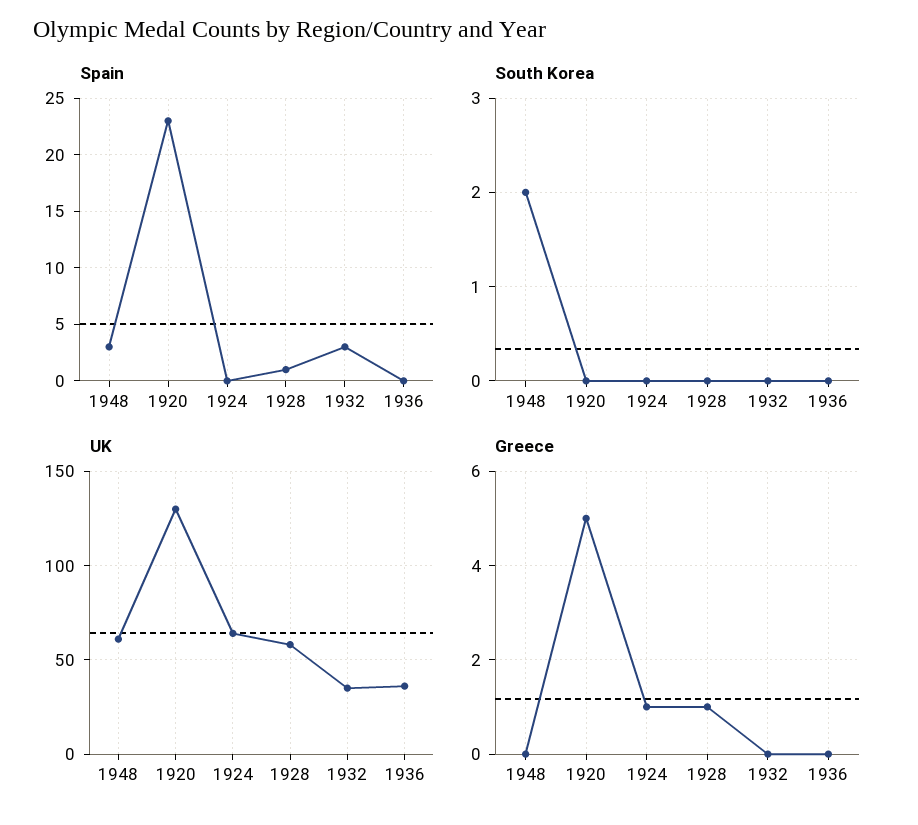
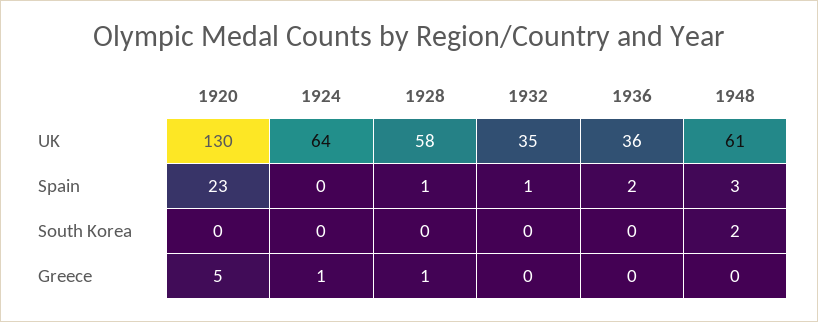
  {
    "Spain": {
      "1948": 3,
      "1920": 23,
      "1924": 0,
      "1928": 1,
-     "1932": 3,
+     "1932": 1,
-     "1936": 0
+     "1936": 2
    },
    "South Korea": {
      "1948": 2,
      "1920": 0,
      "1924": 0,
      "1928": 0,
      "1932": 0,
      "1936": 0
    },
    "UK": {
      "1948": 61,
      "1920": 130,
      "1924": 64,
      "1928": 58,
      "1932": 35,
      "1936": 36
    },
    "Greece": {
      "1948": 0,
      "1920": 5,
      "1924": 1,
      "1928": 1,
      "1932": 0,
      "1936": 0
    }
  }

